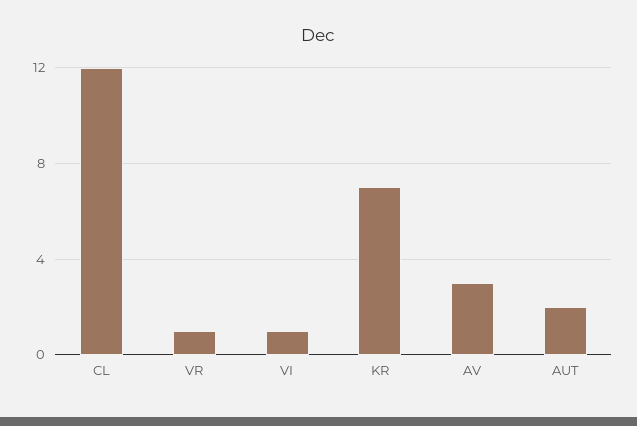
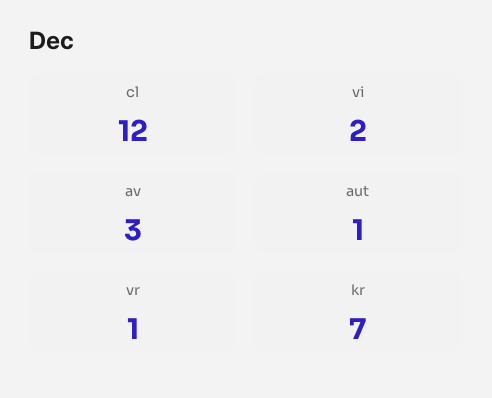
  {
    "CL": 12,
    "VR": 1,
-   "VI": 1,
+   "VI": 2,
    "KR": 7,
    "AV": 3,
-   "AUT": 2
+   "AUT": 1
  }

